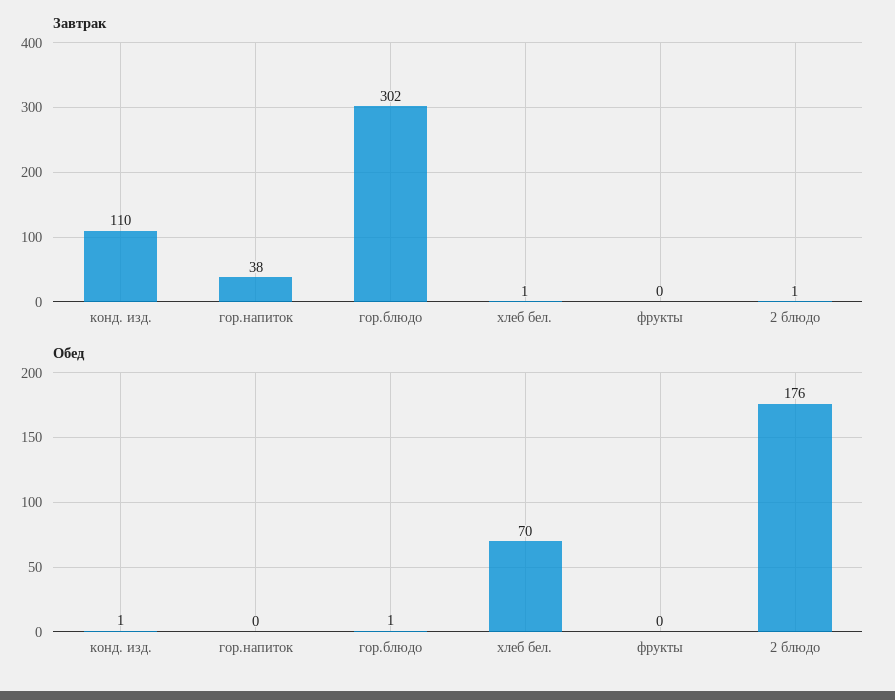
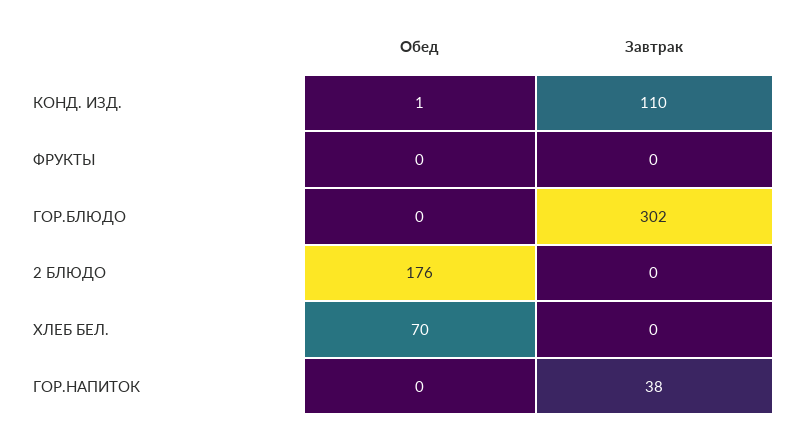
  {
    "Завтрак": {
      "конд. изд.": 110,
      "гор.напиток": 38,
      "гор.блюдо": 302,
-     "хлеб бел.": 1,
+     "хлеб бел.": 0,
      "фрукты": 0,
-     "2 блюдо": 1
+     "2 блюдо": 0
    },
    "Обед": {
      "конд. изд.": 1,
      "гор.напиток": 0,
-     "гор.блюдо": 1,
+     "гор.блюдо": 0,
      "хлеб бел.": 70,
      "фрукты": 0,
      "2 блюдо": 176
    }
  }

